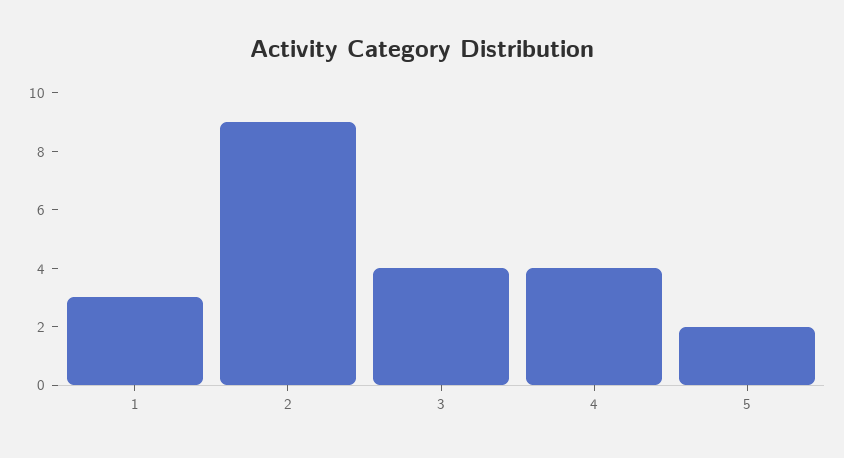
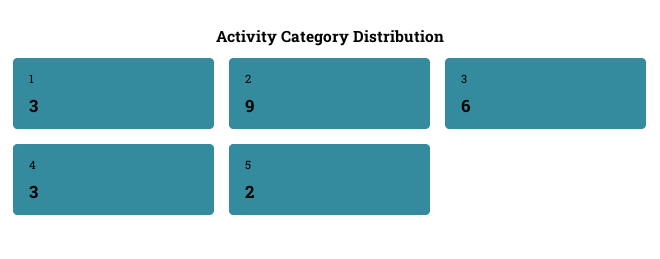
  {
    "1": 3,
    "2": 9,
-   "3": 4,
+   "3": 6,
-   "4": 4,
+   "4": 3,
    "5": 2
  }

